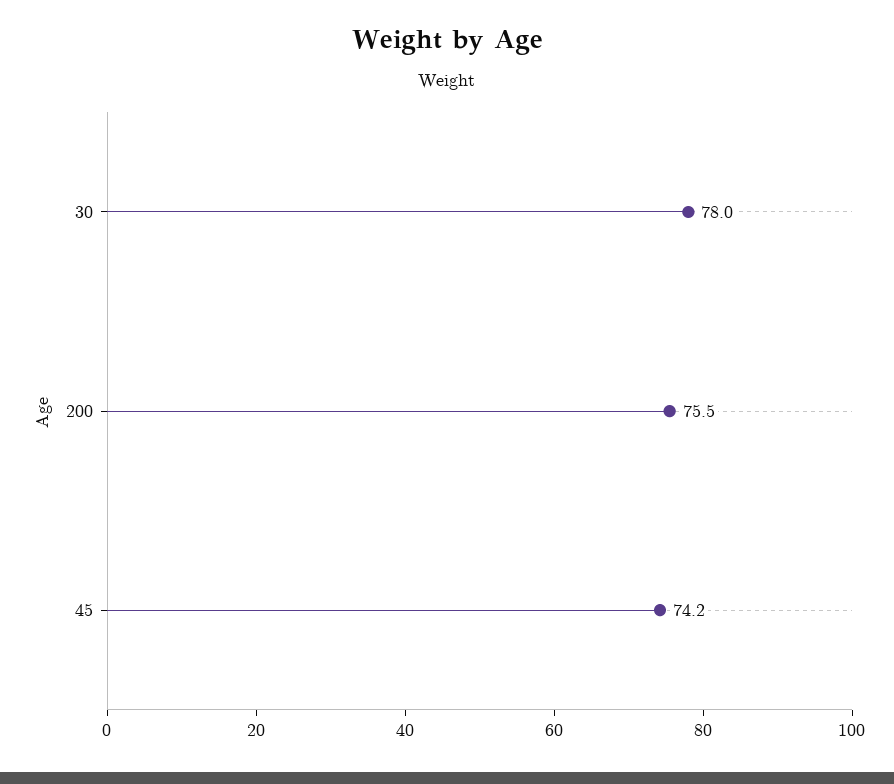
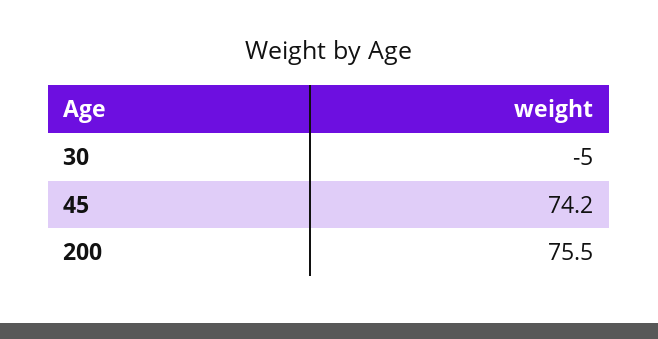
  {
-   "30": 78,
+   "30": -5,
    "200": 75.5,
    "45": 74.2
  }

